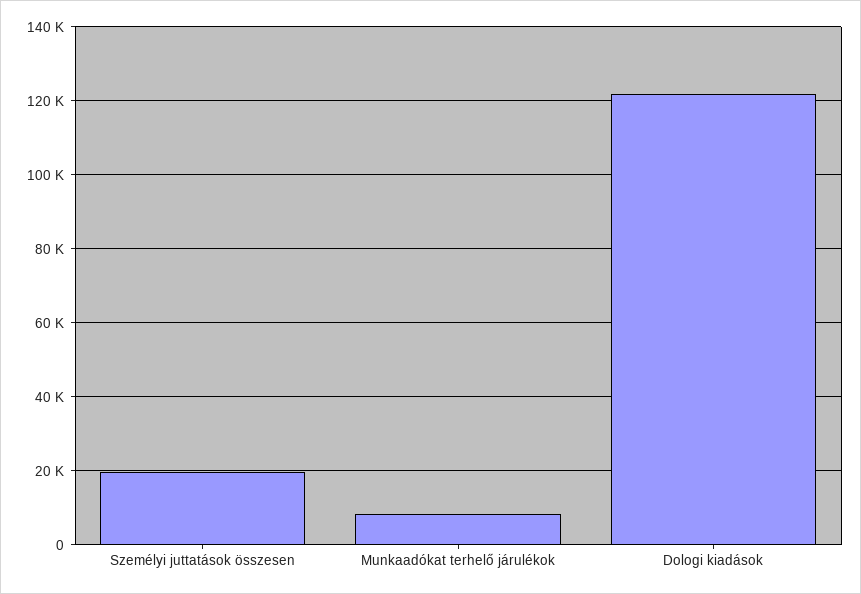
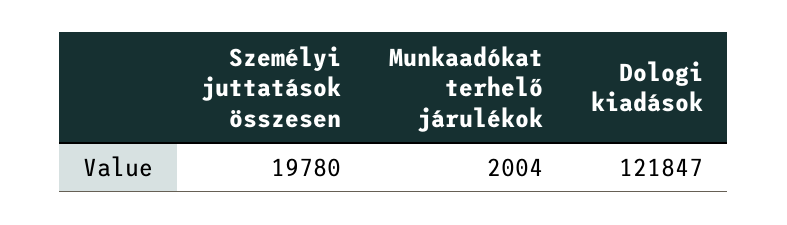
  {
    "Személyi juttatások összesen": 19780,
-   "Munkaadókat terhelő járulékok": 8000,
+   "Munkaadókat terhelő járulékok": 2004,
    "Dologi kiadások": 121847
  }

